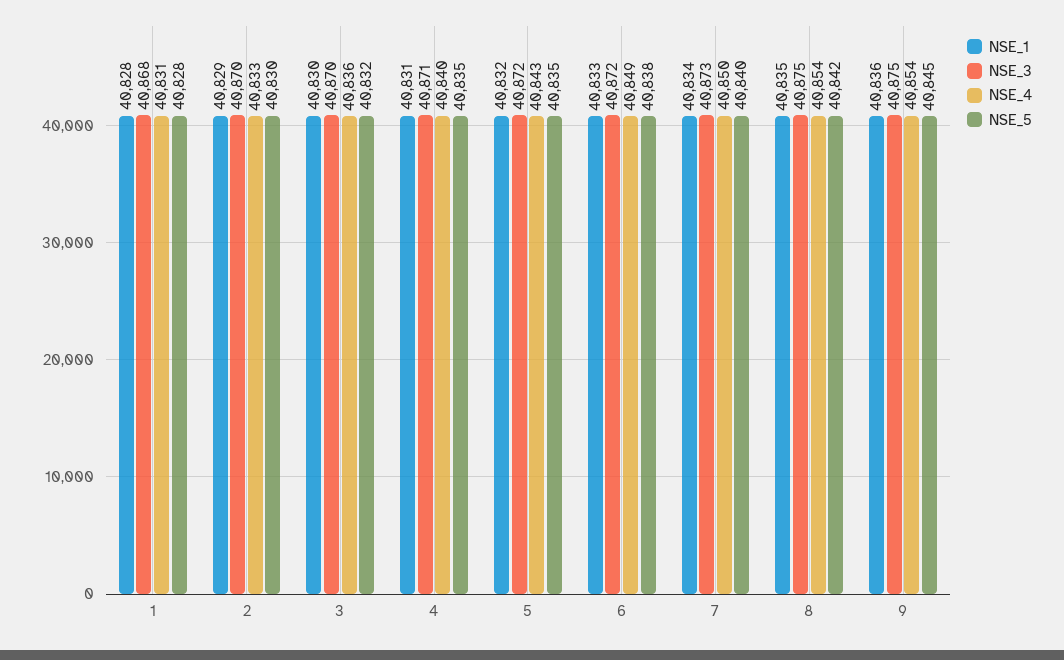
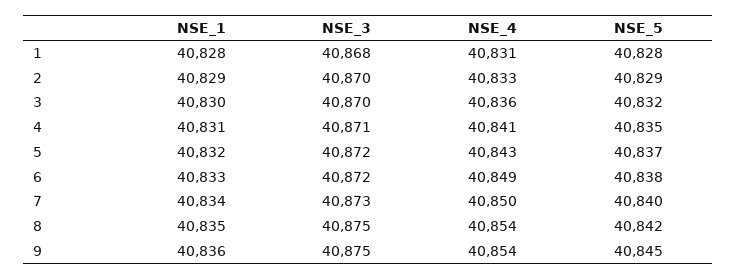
  {
    "NSE_1": {
      "1": 40828,
      "2": 40829,
      "3": 40830,
      "4": 40831,
      "5": 40832,
      "6": 40833,
      "7": 40834,
      "8": 40835,
      "9": 40836
    },
    "NSE_3": {
      "1": 40868,
      "2": 40870,
      "3": 40870,
      "4": 40871,
      "5": 40872,
      "6": 40872,
      "7": 40873,
      "8": 40875,
      "9": 40875
    },
    "NSE_4": {
      "1": 40831,
      "2": 40833,
      "3": 40836,
-     "4": 40840,
+     "4": 40841,
      "5": 40843,
      "6": 40849,
      "7": 40850,
      "8": 40854,
      "9": 40854
    },
    "NSE_5": {
      "1": 40828,
-     "2": 40830,
+     "2": 40829,
      "3": 40832,
      "4": 40835,
-     "5": 40835,
+     "5": 40837,
      "6": 40838,
      "7": 40840,
      "8": 40842,
      "9": 40845
    }
  }

